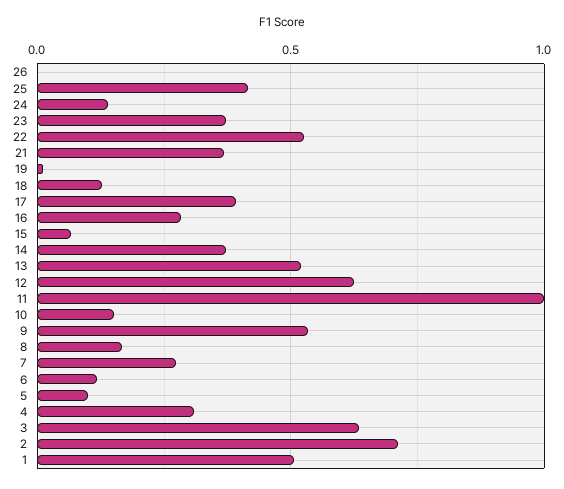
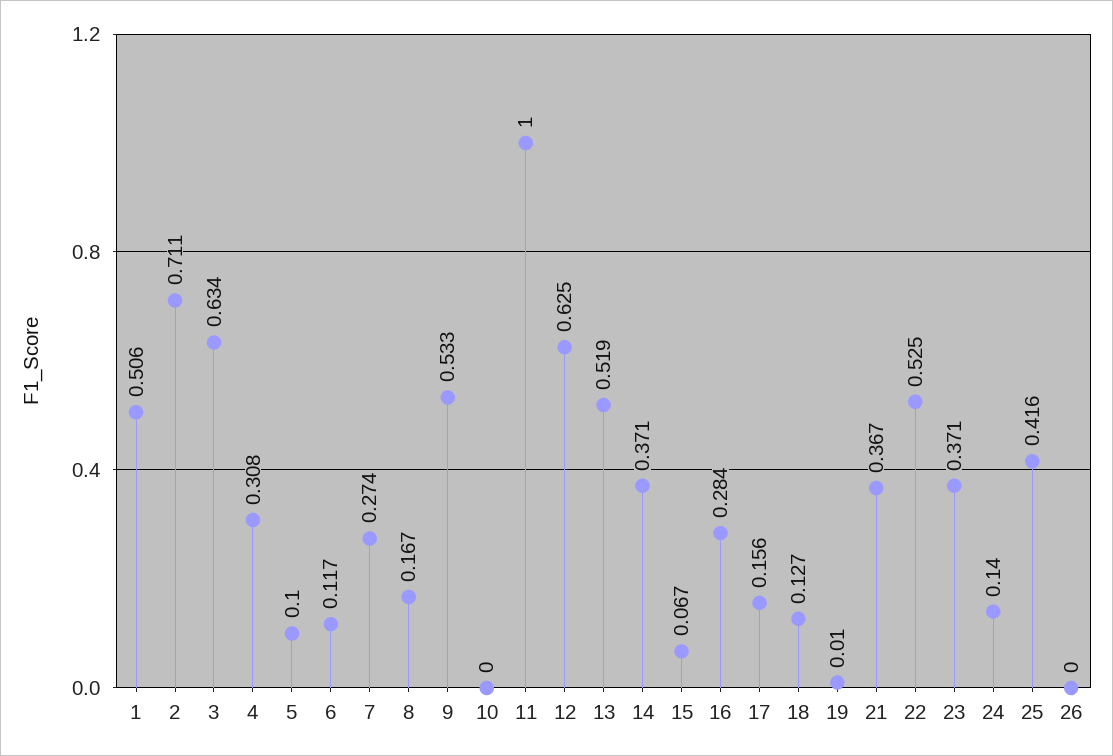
  {
    "26": 0,
    "25": 0.416,
    "24": 0.14,
    "23": 0.371,
    "22": 0.525,
    "21": 0.367,
    "19": 0.01,
    "18": 0.127,
-   "17": 0.4,
+   "17": 0.156,
    "16": 0.284,
    "15": 0.067,
    "14": 0.371,
    "13": 0.519,
    "12": 0.625,
    "11": 1,
-   "10": 0.15,
+   "10": 0,
    "9": 0.533,
    "8": 0.167,
    "7": 0.274,
    "6": 0.117,
    "5": 0.1,
    "4": 0.308,
    "3": 0.634,
    "2": 0.711,
    "1": 0.506
  }

